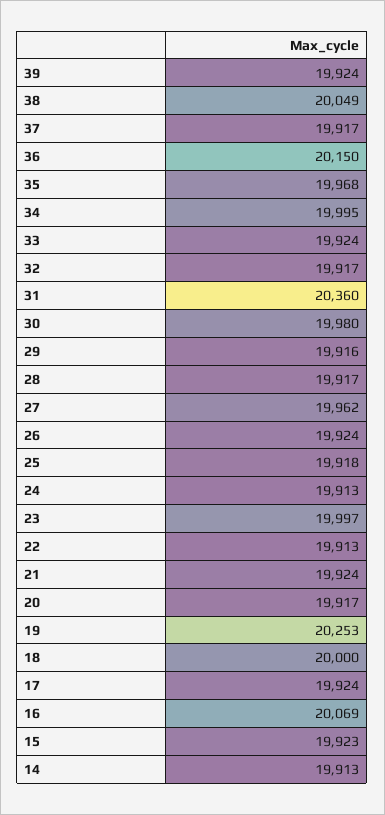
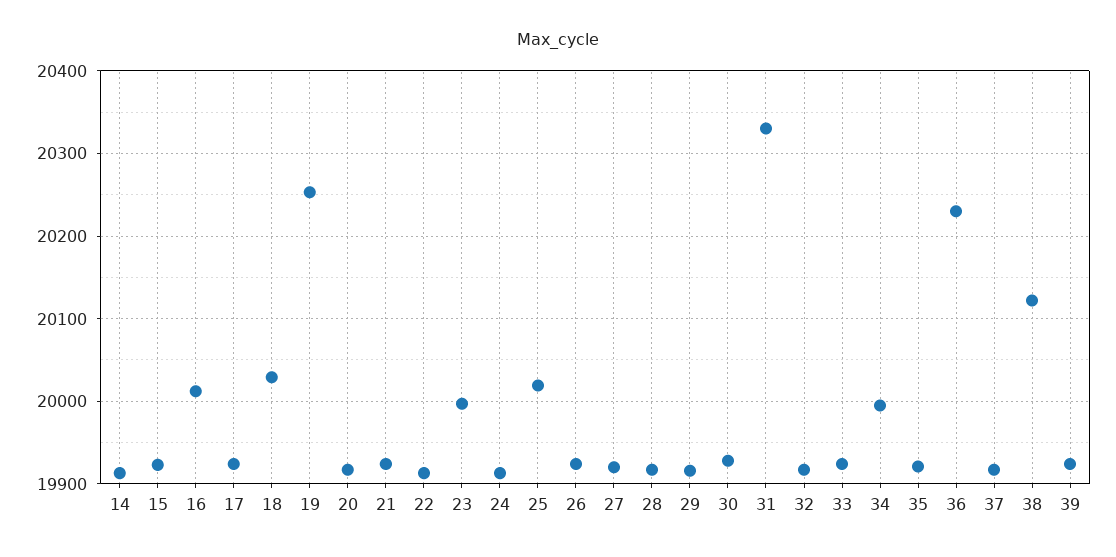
  {
    "39": 19924,
-   "38": 20049,
+   "38": 20120,
    "37": 19917,
-   "36": 20150,
+   "36": 20230,
-   "35": 19968,
+   "35": 19920,
    "34": 19995,
    "33": 19924,
    "32": 19917,
-   "31": 20360,
+   "31": 20330,
-   "30": 19980,
+   "30": 19930,
    "29": 19916,
    "28": 19917,
-   "27": 19962,
+   "27": 19920,
    "26": 19924,
-   "25": 19918,
+   "25": 20020,
    "24": 19913,
    "23": 19997,
    "22": 19913,
    "21": 19924,
    "20": 19917,
    "19": 20253,
-   "18": 20000,
+   "18": 20030,
    "17": 19924,
-   "16": 20069,
+   "16": 20010,
    "15": 19923,
    "14": 19913
  }

